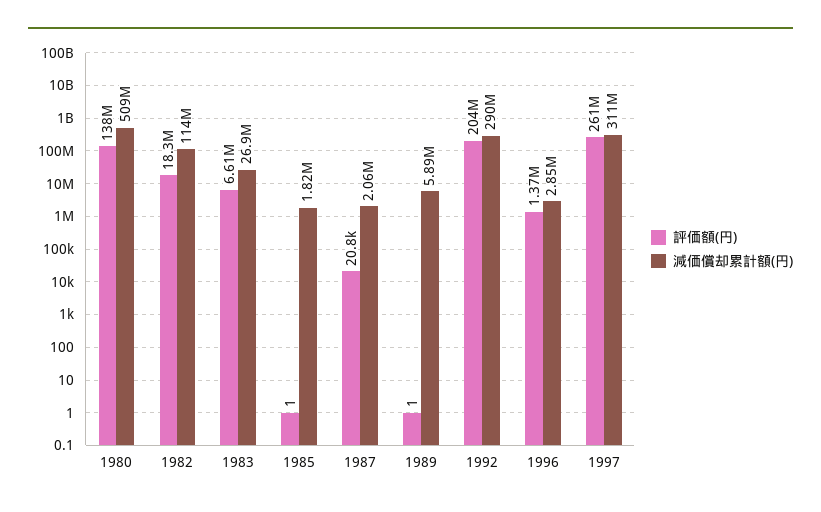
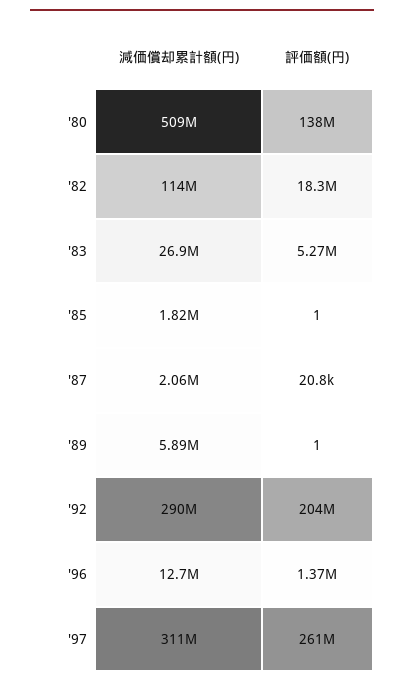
  {
    "評価額(円)": {
      "1980": 138000000,
      "1982": 18300000,
-     "1983": 6610000,
+     "1983": 5270000,
      "1985": 1,
      "1987": 20800,
      "1989": 1,
      "1992": 204000000,
      "1996": 1370000,
      "1997": 261000000
    },
    "減価償却累計額(円)": {
      "1980": 509000000,
      "1982": 114000000,
      "1983": 26900000,
      "1985": 1820000,
      "1987": 2060000,
      "1989": 5890000,
      "1992": 290000000,
-     "1996": 2850000,
+     "1996": 12700000,
      "1997": 311000000
    }
  }

